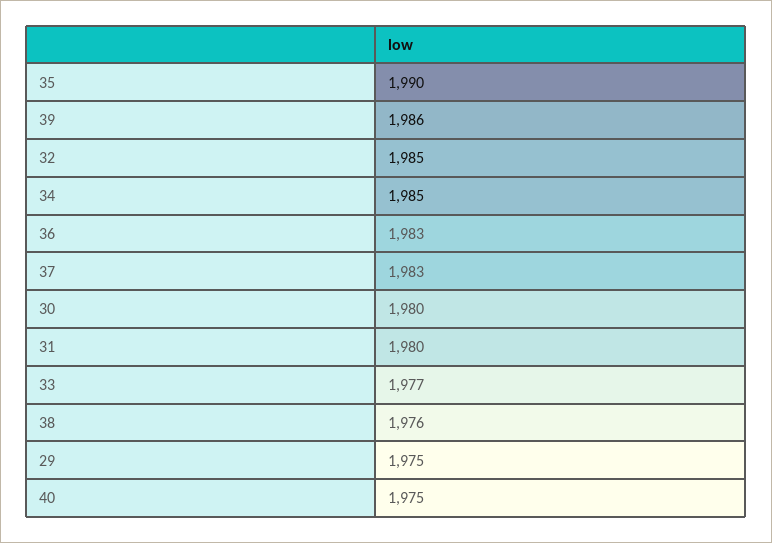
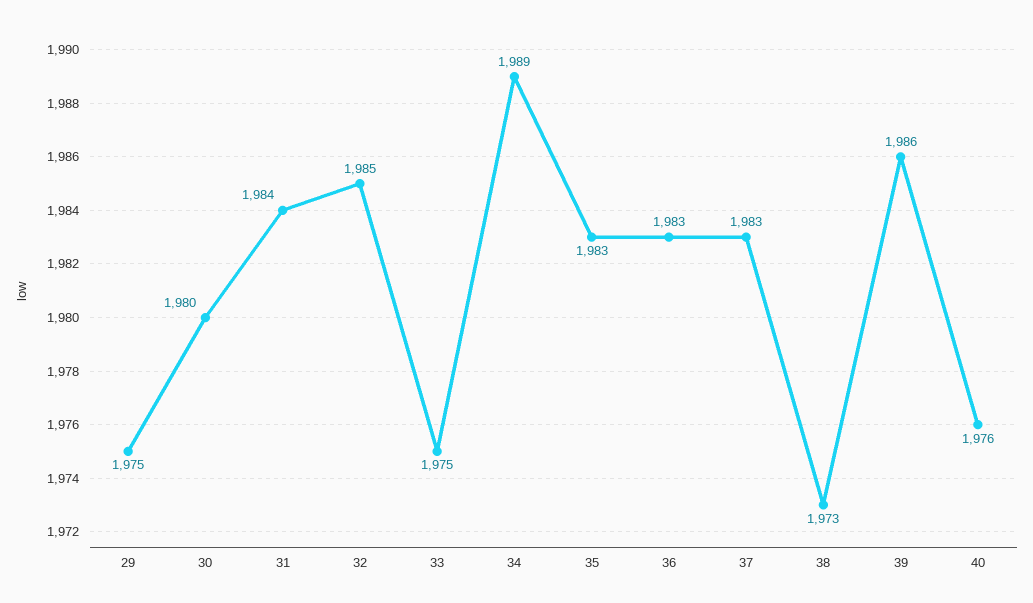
  {
-   "35": 1990,
+   "35": 1983,
    "39": 1986,
    "32": 1985,
-   "34": 1985,
+   "34": 1989,
    "36": 1983,
    "37": 1983,
    "30": 1980,
-   "31": 1980,
+   "31": 1984,
-   "33": 1977,
+   "33": 1975,
-   "38": 1976,
+   "38": 1973,
    "29": 1975,
-   "40": 1975
+   "40": 1976
  }

